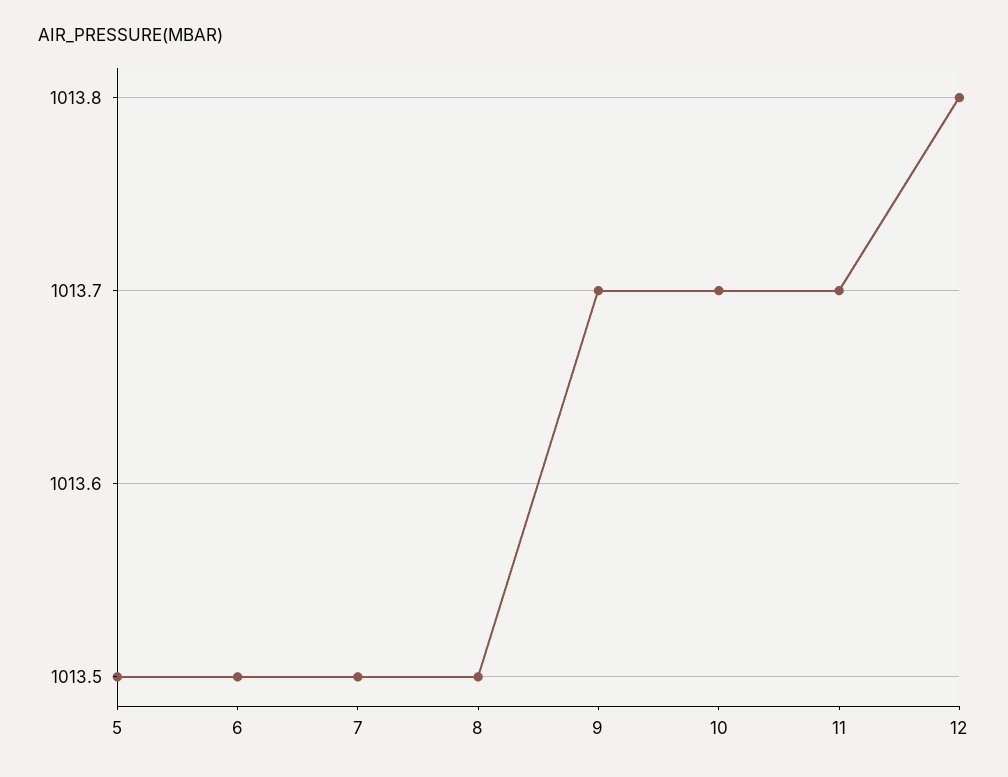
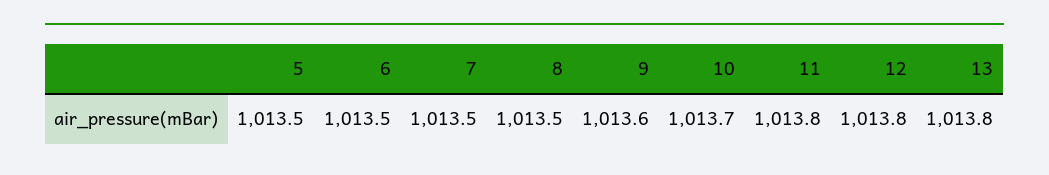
  {
    "5": 1013.5,
    "6": 1013.5,
    "7": 1013.5,
    "8": 1013.5,
-   "9": 1013.7,
+   "9": 1013.6,
    "10": 1013.7,
-   "11": 1013.7,
+   "11": 1013.8,
-   "12": 1013.8
+   "12": 1013.8,
+   "13": 1013.8
  }

